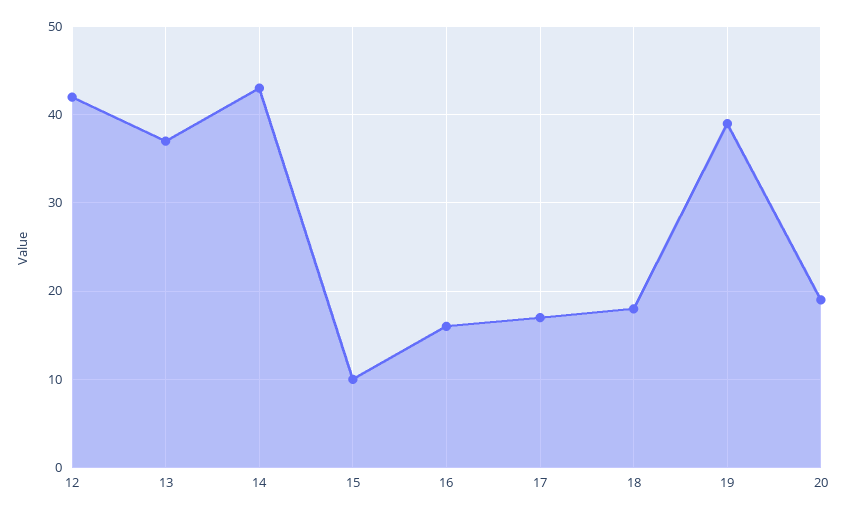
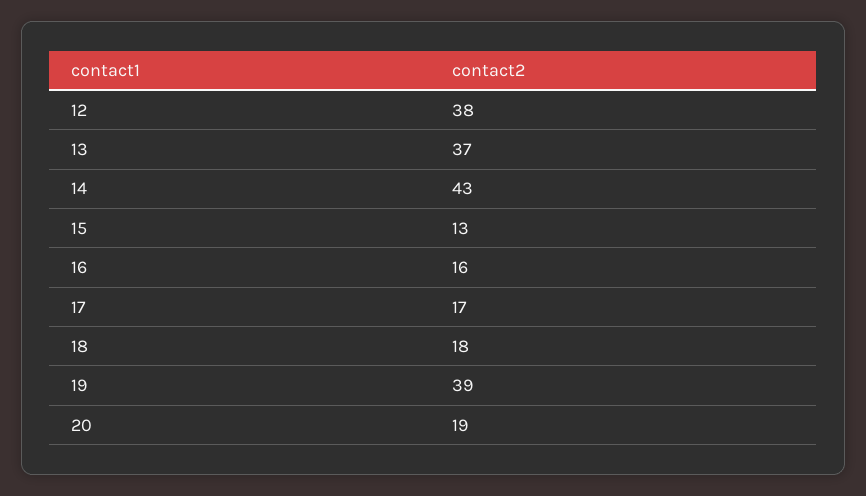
  {
-   "12": 42,
+   "12": 38,
    "13": 37,
    "14": 43,
-   "15": 10,
+   "15": 13,
    "16": 16,
    "17": 17,
    "18": 18,
    "19": 39,
    "20": 19
  }

